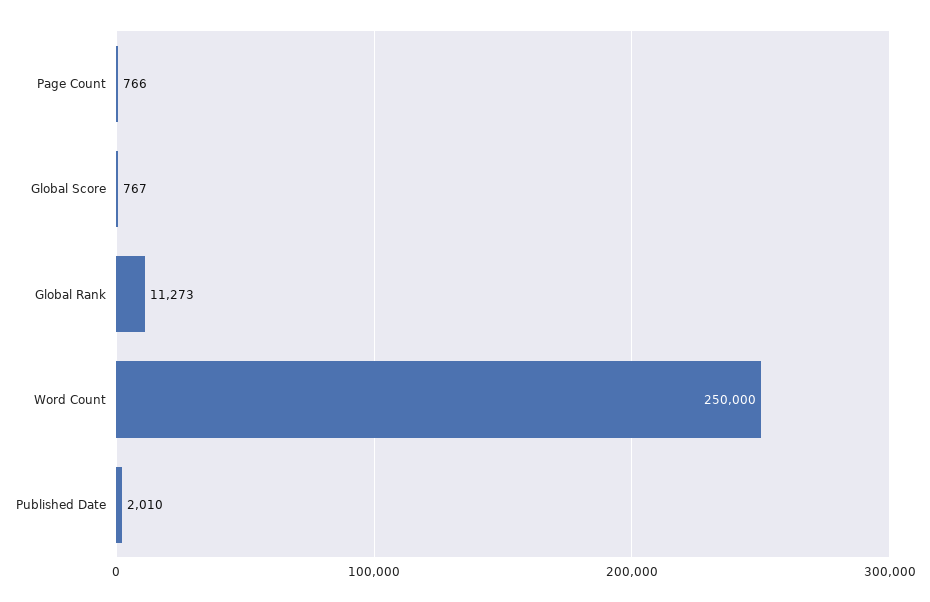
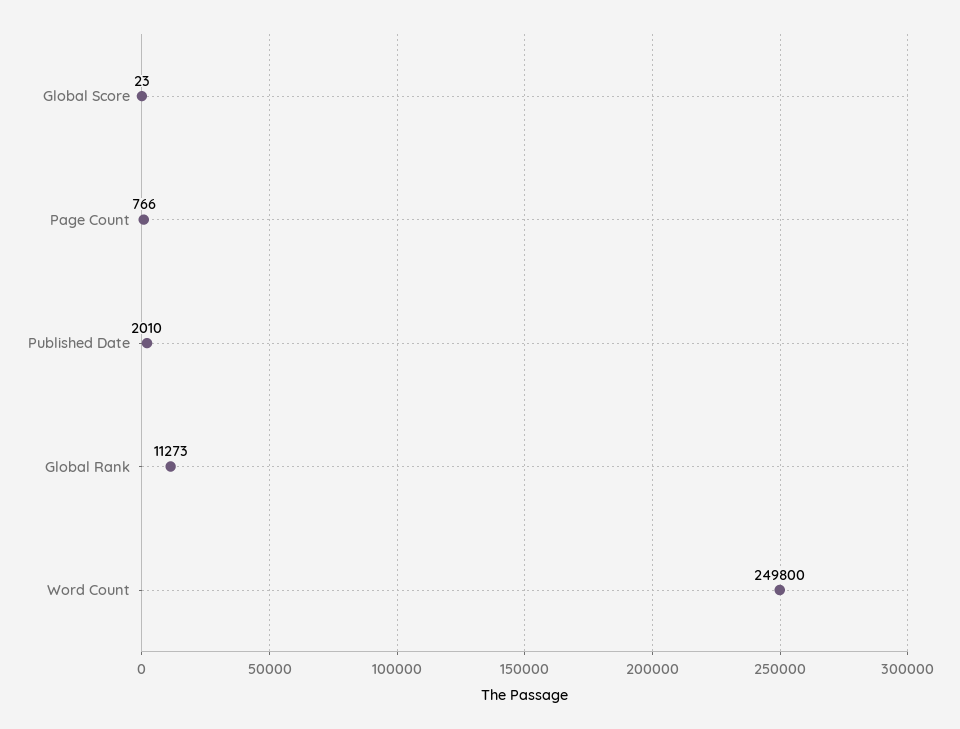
  {
    "Page Count": 766,
-   "Global Score": 767,
+   "Global Score": 23,
    "Global Rank": 11273,
-   "Word Count": 250000,
+   "Word Count": 249800,
    "Published Date": 2010
  }

